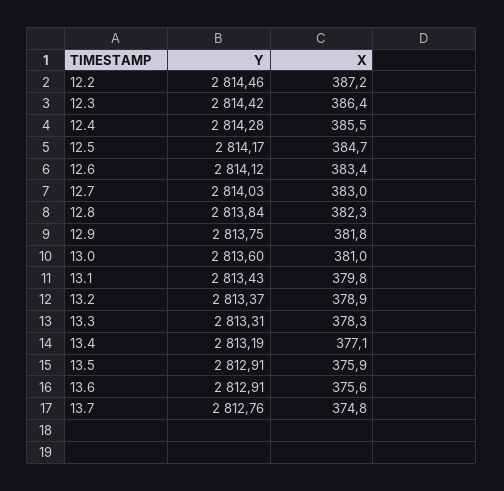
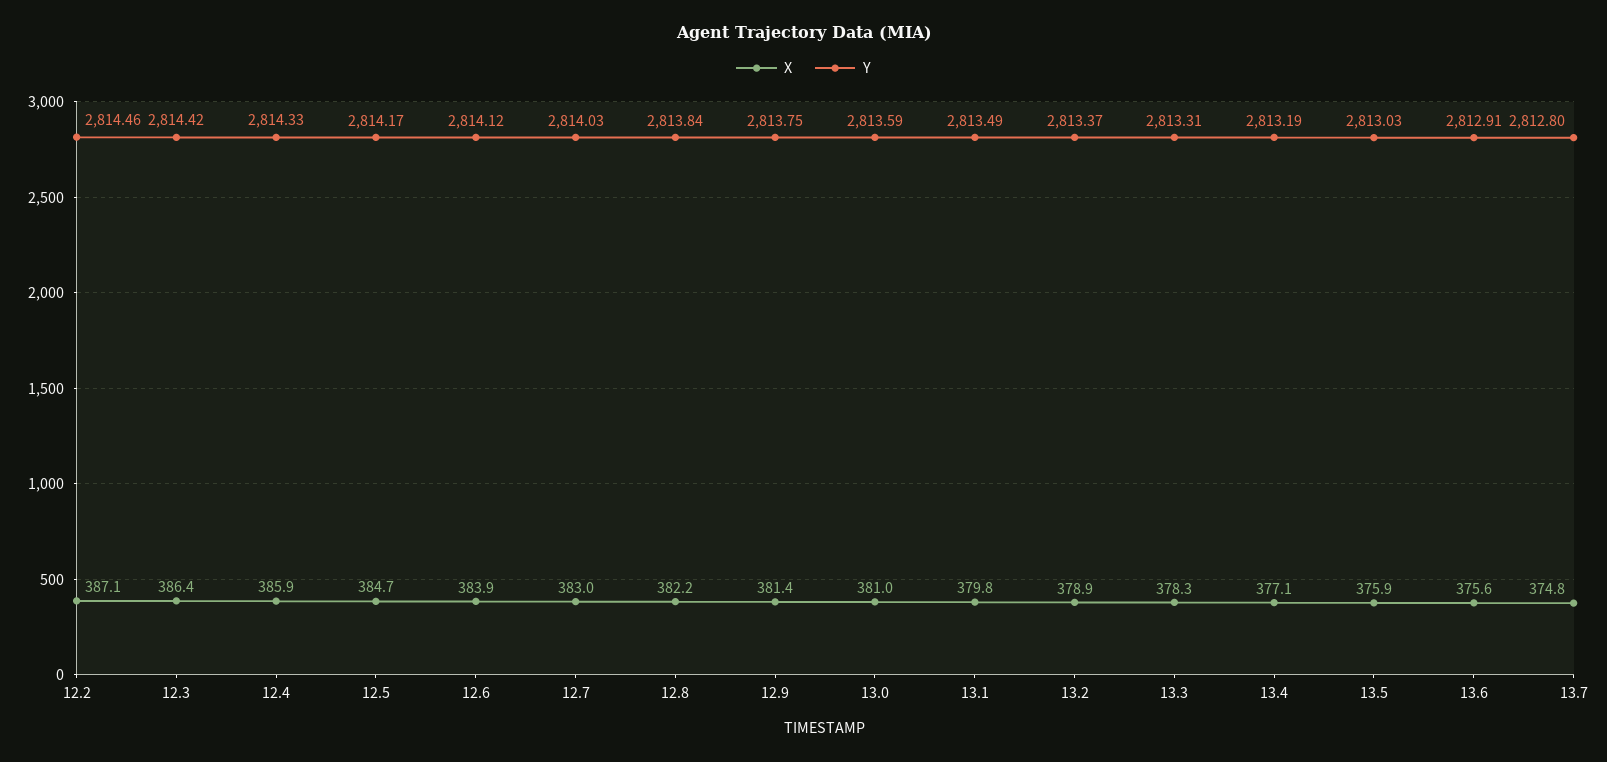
  {
    "Y": {
      "12.2": 2814.46,
      "12.3": 2814.42,
-     "12.4": 2814.28,
+     "12.4": 2814.33,
      "12.5": 2814.17,
      "12.6": 2814.12,
      "12.7": 2814.03,
      "12.8": 2813.84,
      "12.9": 2813.75,
-     "13.0": 2813.6,
+     "13.0": 2813.59,
-     "13.1": 2813.43,
+     "13.1": 2813.49,
      "13.2": 2813.37,
      "13.3": 2813.31,
      "13.4": 2813.19,
-     "13.5": 2812.91,
+     "13.5": 2813.03,
      "13.6": 2812.91,
-     "13.7": 2812.76
+     "13.7": 2812.8
    },
    "X": {
-     "12.2": 387.2,
+     "12.2": 387.1,
      "12.3": 386.4,
-     "12.4": 385.5,
+     "12.4": 385.9,
      "12.5": 384.7,
-     "12.6": 383.4,
+     "12.6": 383.9,
      "12.7": 383,
-     "12.8": 382.3,
+     "12.8": 382.2,
-     "12.9": 381.8,
+     "12.9": 381.4,
      "13.0": 381,
      "13.1": 379.8,
      "13.2": 378.9,
      "13.3": 378.3,
      "13.4": 377.1,
      "13.5": 375.9,
      "13.6": 375.6,
      "13.7": 374.8
    }
  }

